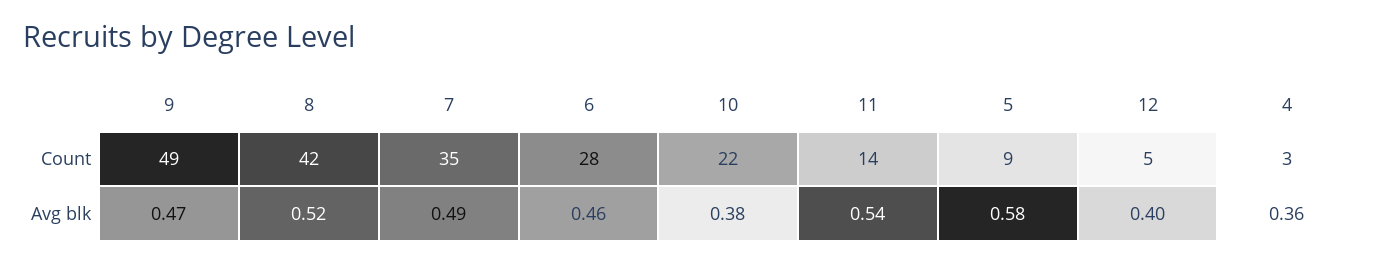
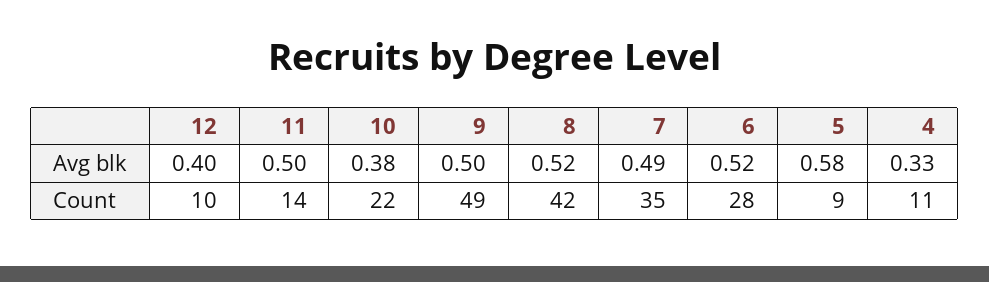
  {
    "9": {
      "Count": 49,
-     "Avg blk": 0.47
+     "Avg blk": 0.5
    },
    "8": {
      "Count": 42,
      "Avg blk": 0.52
    },
    "7": {
      "Count": 35,
      "Avg blk": 0.49
    },
    "6": {
      "Count": 28,
-     "Avg blk": 0.46
+     "Avg blk": 0.52
    },
    "10": {
      "Count": 22,
      "Avg blk": 0.38
    },
    "11": {
      "Count": 14,
-     "Avg blk": 0.54
+     "Avg blk": 0.5
    },
    "5": {
      "Count": 9,
      "Avg blk": 0.58
    },
    "12": {
-     "Count": 5,
+     "Count": 10,
      "Avg blk": 0.4
    },
    "4": {
-     "Count": 3,
+     "Count": 11,
-     "Avg blk": 0.36
+     "Avg blk": 0.33
    }
  }

